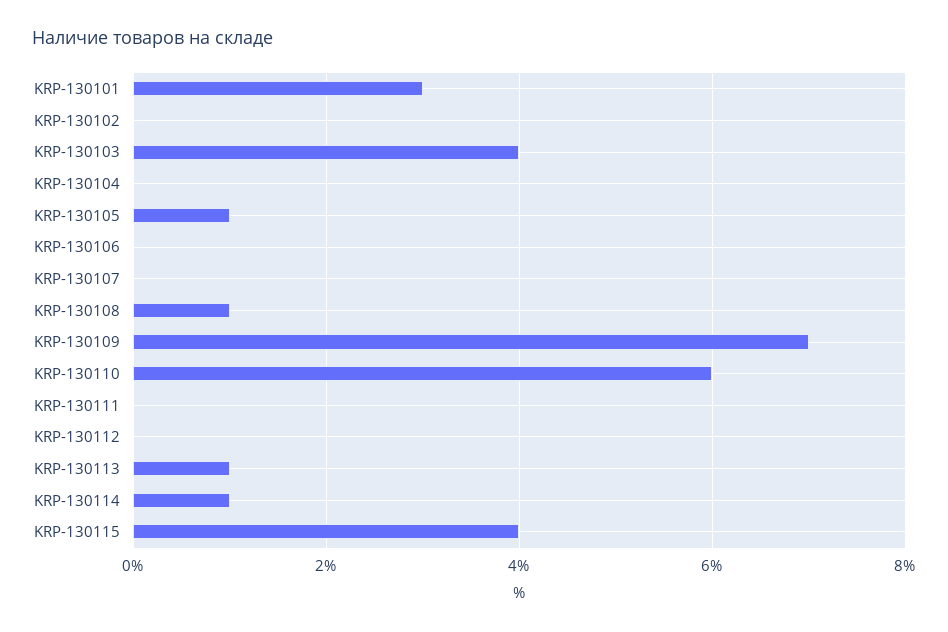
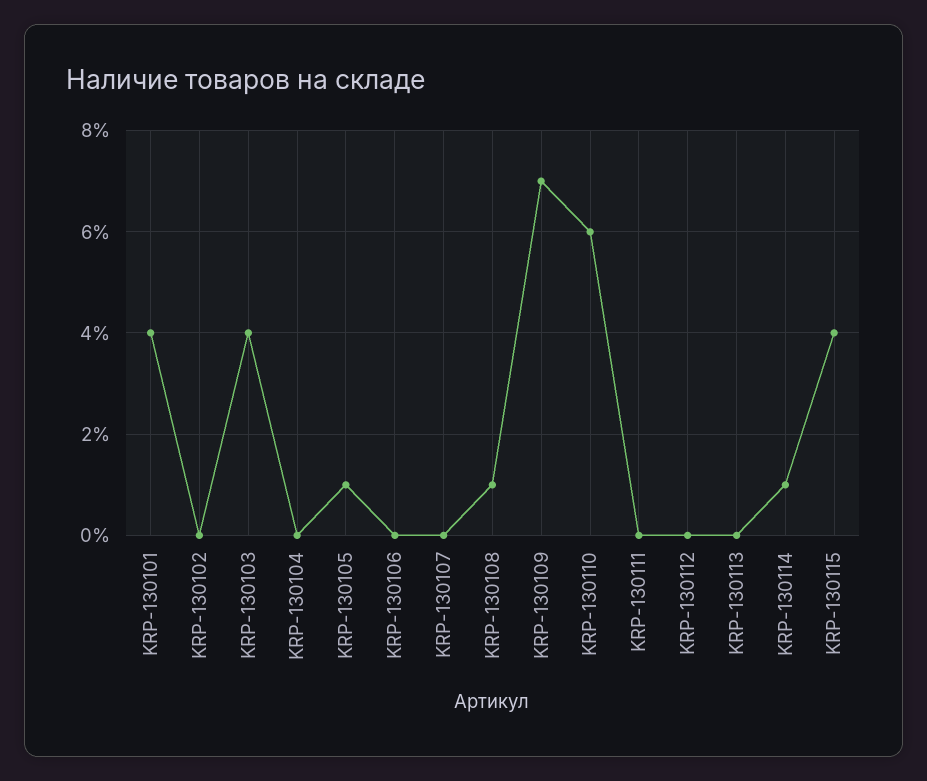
  {
-   "KRP-130101": 3,
+   "KRP-130101": 4,
    "KRP-130102": 0,
    "KRP-130103": 4,
    "KRP-130104": 0,
    "KRP-130105": 1,
    "KRP-130106": 0,
    "KRP-130107": 0,
    "KRP-130108": 1,
    "KRP-130109": 7,
    "KRP-130110": 6,
    "KRP-130111": 0,
    "KRP-130112": 0,
-   "KRP-130113": 1,
+   "KRP-130113": 0,
    "KRP-130114": 1,
    "KRP-130115": 4
  }

